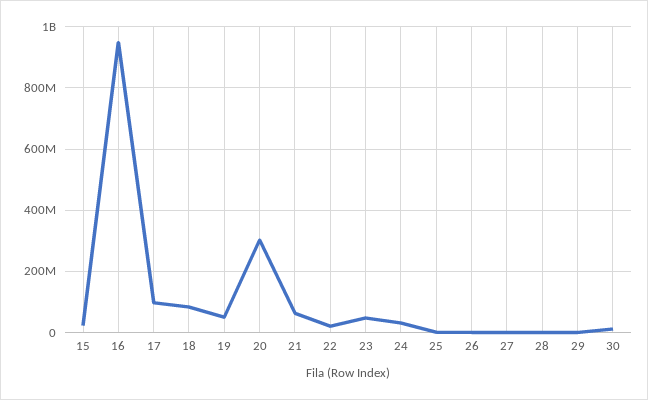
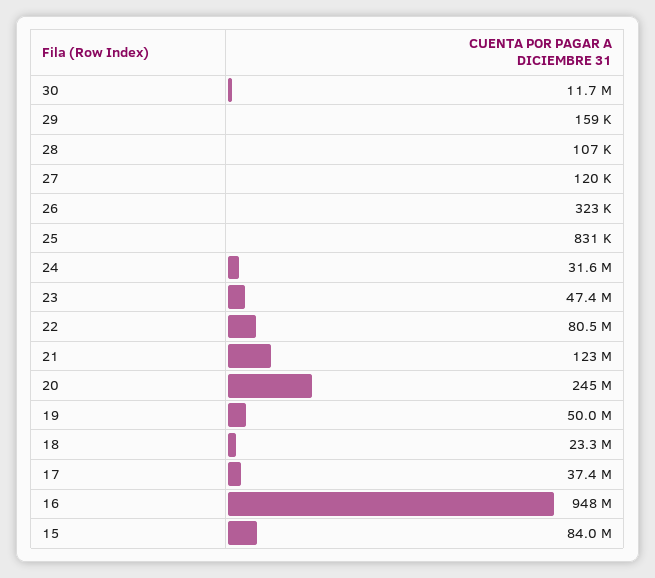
  {
-   "15": 20000000,
+   "15": 84000000,
    "16": 948000000,
-   "17": 100000000,
+   "17": 37400000,
-   "18": 80000000,
+   "18": 23300000,
    "19": 50000000,
-   "20": 300000000,
+   "20": 245000000,
-   "21": 60000000,
+   "21": 123000000,
-   "22": 20000000,
+   "22": 80500000,
    "23": 47400000,
    "24": 31600000,
    "25": 831000,
    "26": 323000,
    "27": 120000,
    "28": 107000,
    "29": 159000,
    "30": 11700000
  }

